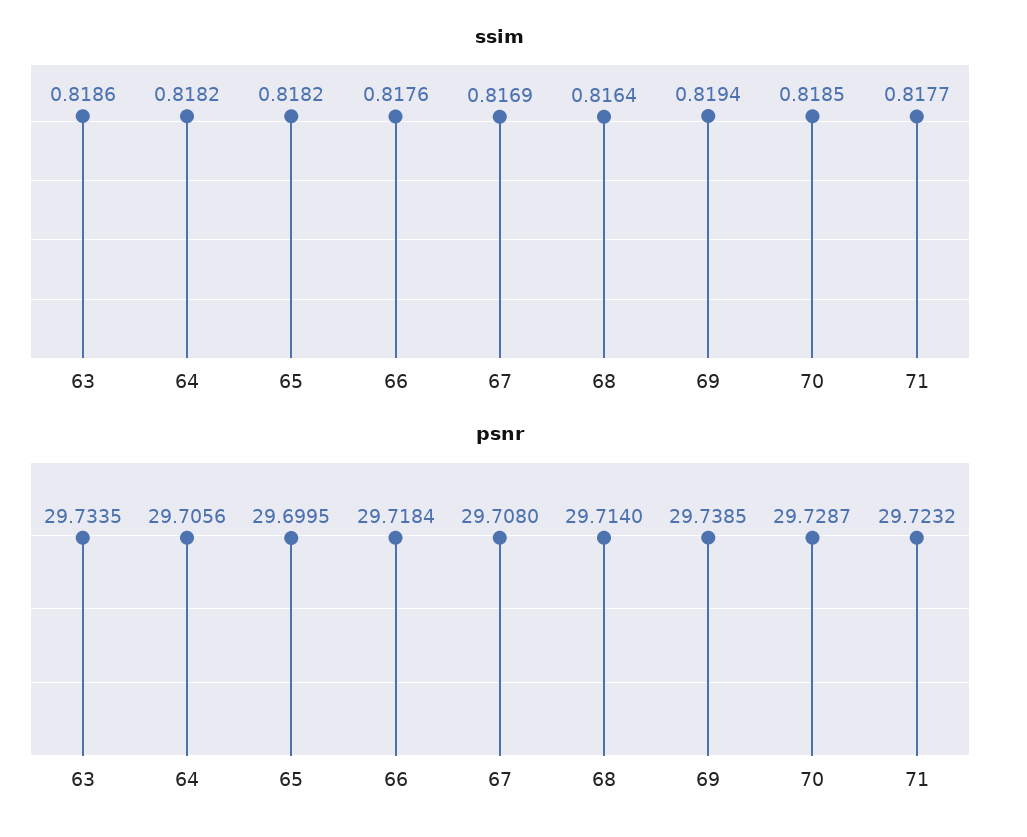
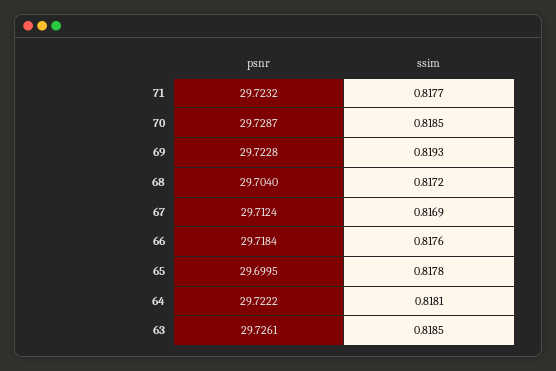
  {
    "ssim": {
-     "63": 0.8186,
+     "63": 0.8185,
-     "64": 0.8182,
+     "64": 0.8181,
-     "65": 0.8182,
+     "65": 0.8178,
      "66": 0.8176,
      "67": 0.8169,
-     "68": 0.8164,
+     "68": 0.8172,
-     "69": 0.8194,
+     "69": 0.8193,
      "70": 0.8185,
      "71": 0.8177
    },
    "psnr": {
-     "63": 29.7335,
+     "63": 29.7261,
-     "64": 29.7056,
+     "64": 29.7222,
      "65": 29.6995,
      "66": 29.7184,
-     "67": 29.708,
+     "67": 29.7124,
-     "68": 29.714,
+     "68": 29.704,
-     "69": 29.7385,
+     "69": 29.7228,
      "70": 29.7287,
      "71": 29.7232
    }
  }

